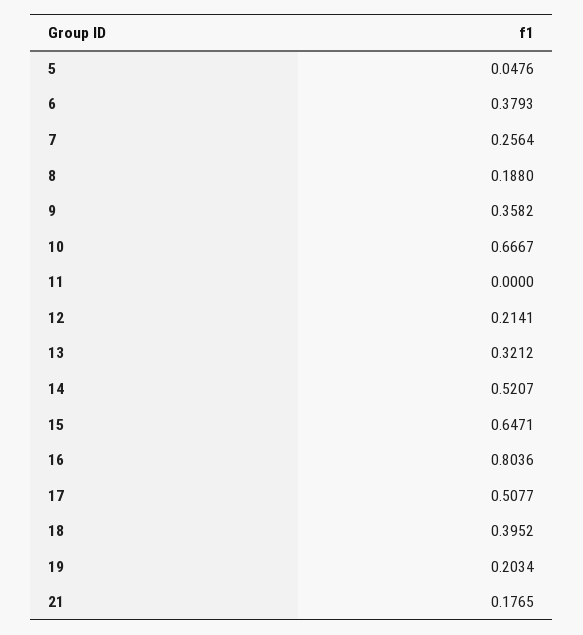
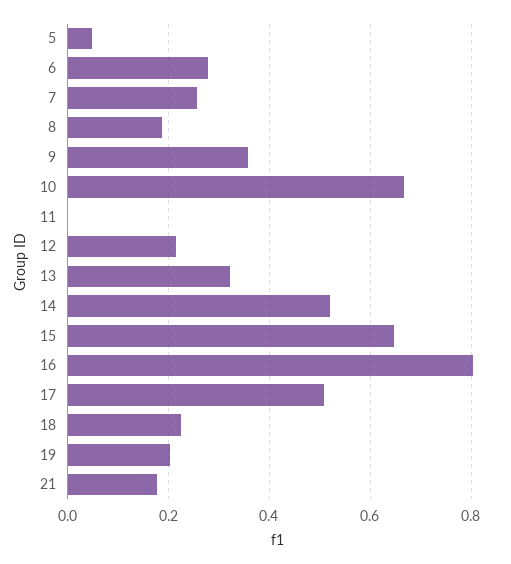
  {
    "5": 0.0476,
-   "6": 0.3793,
+   "6": 0.28,
    "7": 0.2564,
    "8": 0.188,
    "9": 0.3582,
    "10": 0.6667,
    "11": 0,
    "12": 0.2141,
    "13": 0.3212,
    "14": 0.5207,
    "15": 0.6471,
    "16": 0.8036,
    "17": 0.5077,
-   "18": 0.3952,
+   "18": 0.22,
    "19": 0.2034,
    "21": 0.1765
  }

